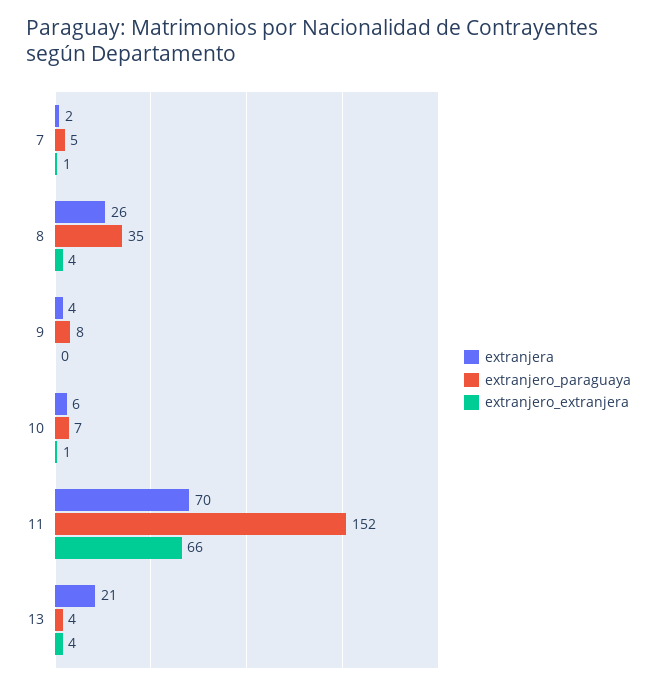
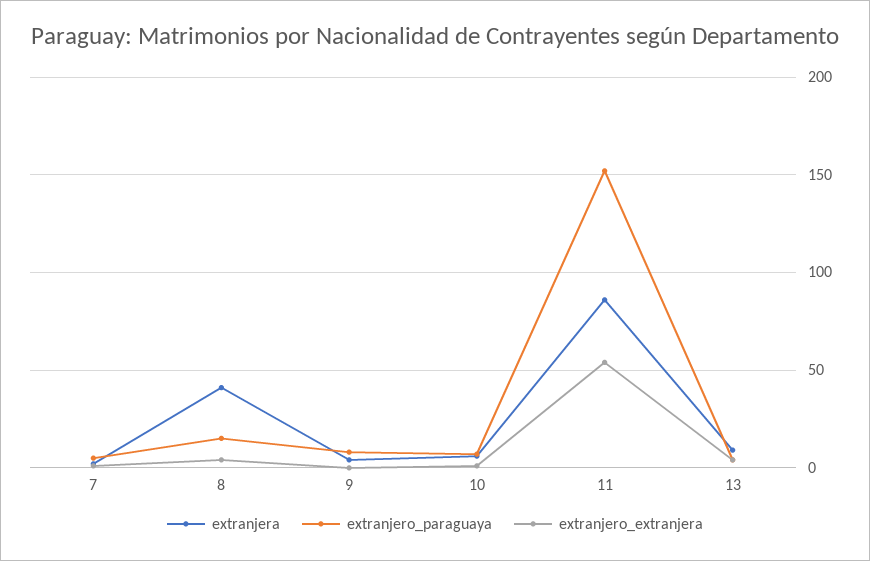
  {
    "extranjera": {
      "7": 2,
-     "8": 26,
+     "8": 40,
      "9": 4,
      "10": 6,
-     "11": 70,
+     "11": 85,
-     "13": 21
+     "13": 10
    },
    "extranjero_paraguaya": {
      "7": 5,
-     "8": 35,
+     "8": 15,
      "9": 8,
      "10": 7,
      "11": 152,
      "13": 4
    },
    "extranjero_extranjera": {
      "7": 1,
      "8": 4,
      "9": 0,
      "10": 1,
-     "11": 66,
+     "11": 55,
      "13": 4
    }
  }

